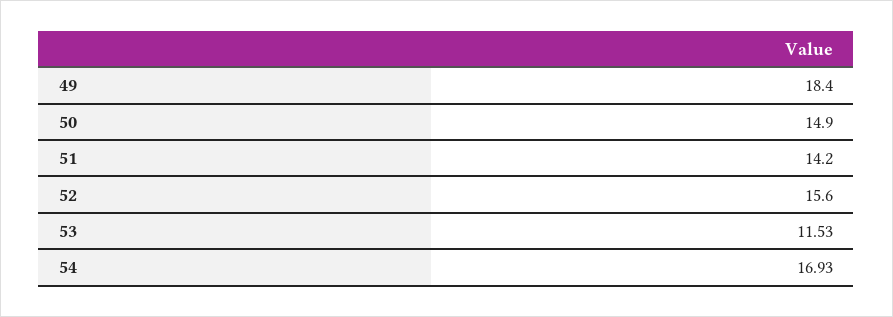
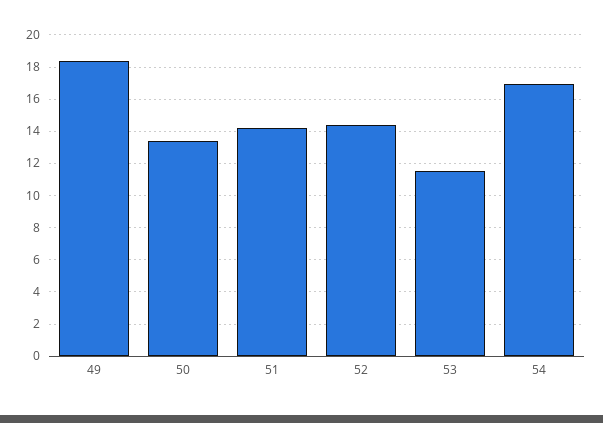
  {
    "49": 18.4,
-   "50": 14.9,
+   "50": 13.5,
    "51": 14.2,
-   "52": 15.6,
+   "52": 14.5,
    "53": 11.53,
    "54": 16.93
  }

